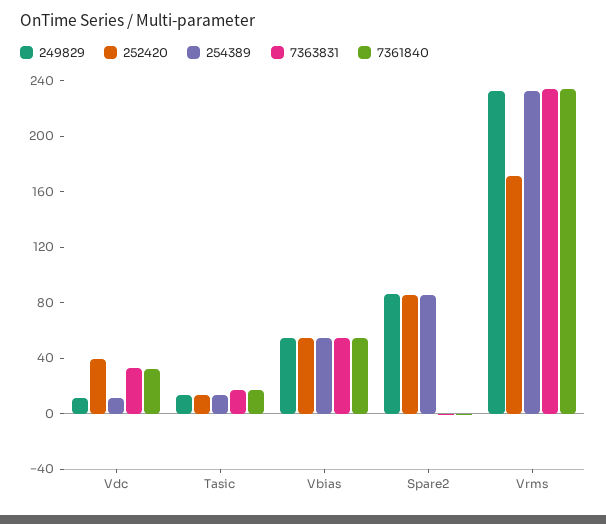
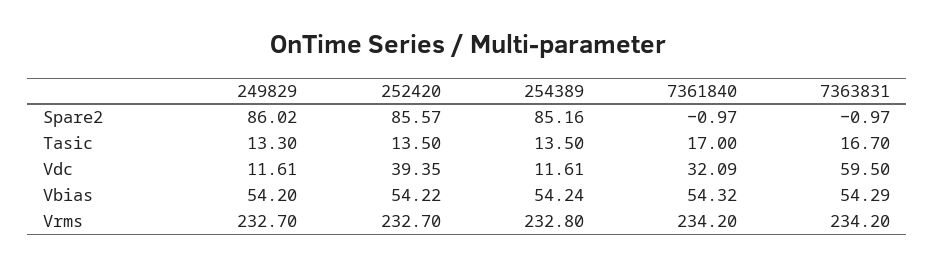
  {
    "249829": {
      "Vdc": 11.61,
      "Tasic": 13.3,
      "Vbias": 54.2,
      "Spare2": 86.02,
      "Vrms": 232.7
    },
    "252420": {
      "Vdc": 39.35,
      "Tasic": 13.5,
      "Vbias": 54.22,
      "Spare2": 85.57,
-     "Vrms": 170
+     "Vrms": 232.7
    },
    "254389": {
      "Vdc": 11.61,
      "Tasic": 13.5,
      "Vbias": 54.24,
      "Spare2": 85.16,
      "Vrms": 232.8
    },
    "7363831": {
-     "Vdc": 30,
+     "Vdc": 59.5,
      "Tasic": 16.7,
      "Vbias": 54.29,
      "Spare2": -0.97,
      "Vrms": 234.2
    },
    "7361840": {
      "Vdc": 32.09,
      "Tasic": 17,
      "Vbias": 54.32,
      "Spare2": -0.97,
      "Vrms": 234.2
    }
  }

